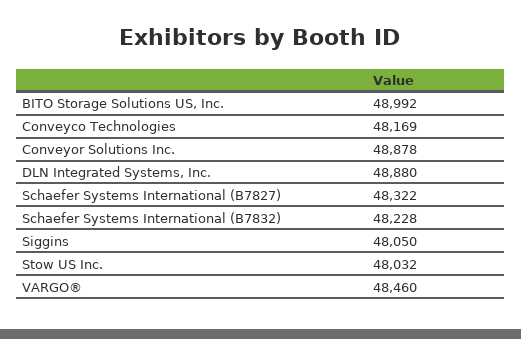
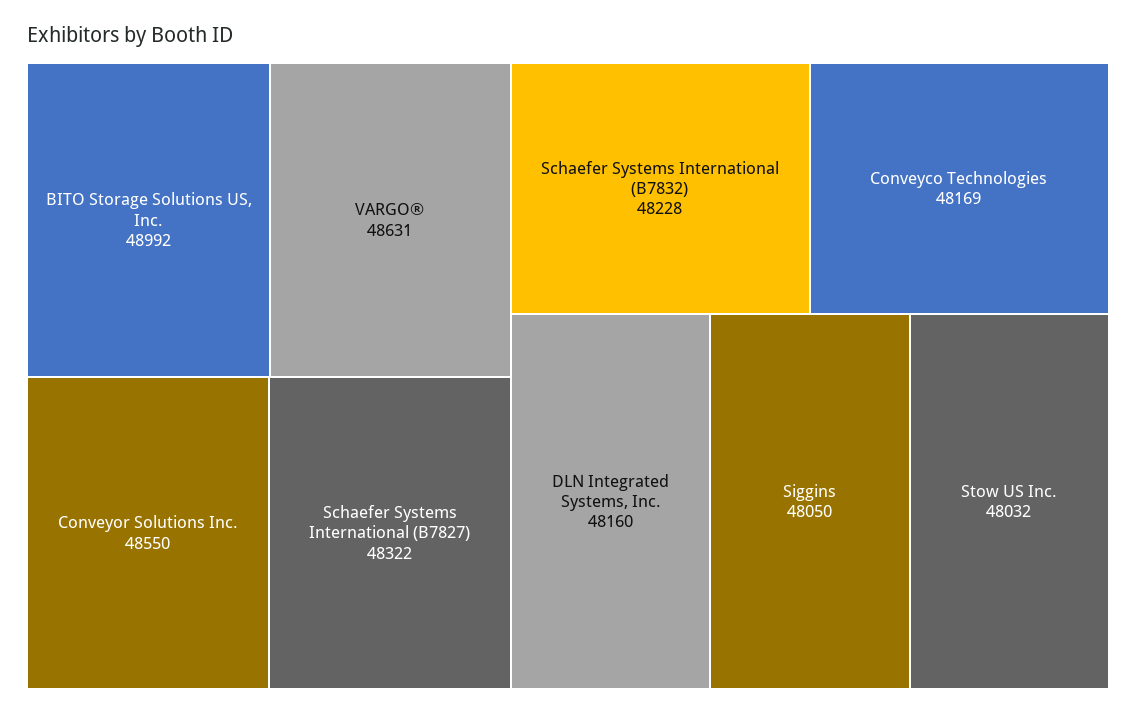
  {
    "BITO Storage Solutions US, Inc.": 48992,
    "Conveyco Technologies": 48169,
-   "Conveyor Solutions Inc.": 48878,
+   "Conveyor Solutions Inc.": 48550,
-   "DLN Integrated Systems, Inc.": 48880,
+   "DLN Integrated Systems, Inc.": 48160,
    "Schaefer Systems International (B7827)": 48322,
    "Schaefer Systems International (B7832)": 48228,
    "Siggins": 48050,
    "Stow US Inc.": 48032,
-   "VARGO®": 48460
+   "VARGO®": 48631
  }

